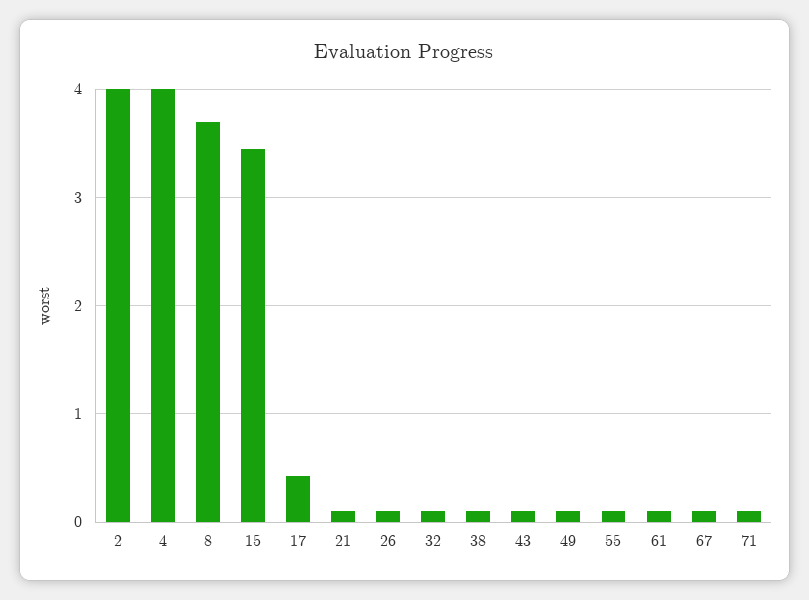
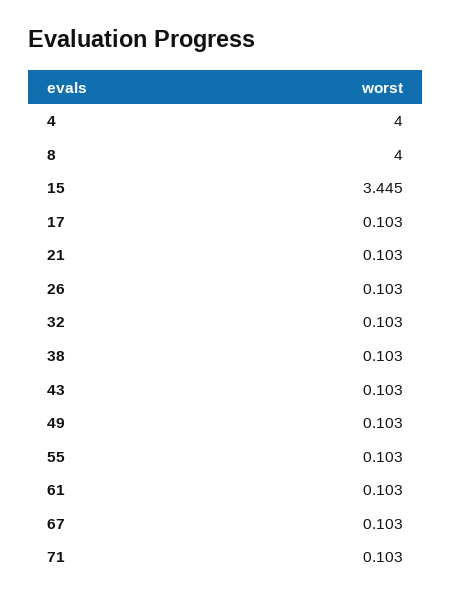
  {
-   "2": 4,
    "4": 4,
-   "8": 3.7,
+   "8": 4,
    "15": 3.445,
-   "17": 0.4,
+   "17": 0.103,
    "21": 0.103,
    "26": 0.103,
    "32": 0.103,
    "38": 0.103,
    "43": 0.103,
    "49": 0.103,
    "55": 0.103,
    "61": 0.103,
    "67": 0.103,
    "71": 0.103
  }

